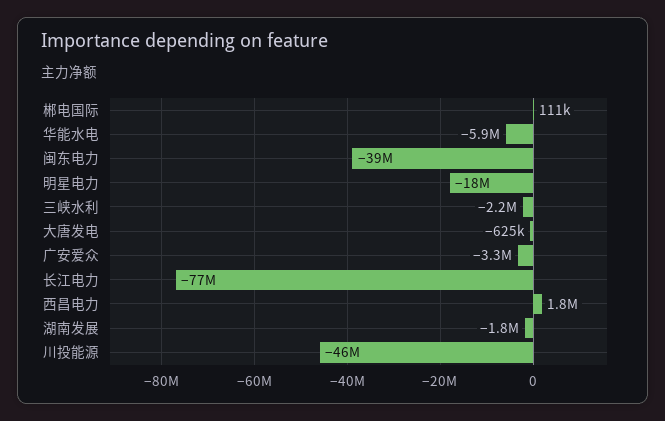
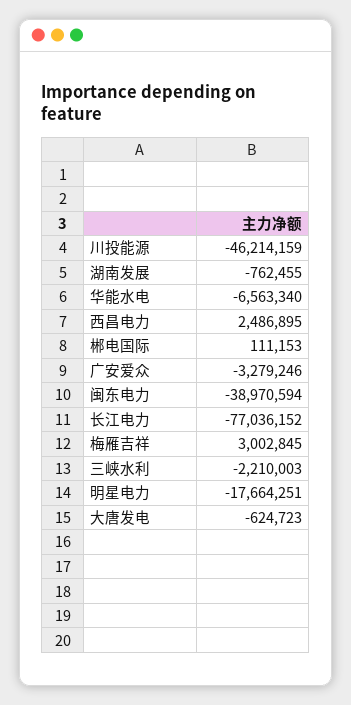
  {
    "郴电国际": 111153,
-   "华能水电": -5900000,
+   "华能水电": -6563340,
    "闽东电力": -38970594,
    "明星电力": -17664251,
    "三峡水利": -2210003,
    "大唐发电": -624723,
    "广安爱众": -3279246,
    "长江电力": -77036152,
-   "西昌电力": 1800000,
+   "西昌电力": 2486895,
-   "湖南发展": -1800000,
+   "湖南发展": -762455,
-   "川投能源": -46214159
+   "川投能源": -46214159,
+   "梅雁吉祥": 3002845
  }

